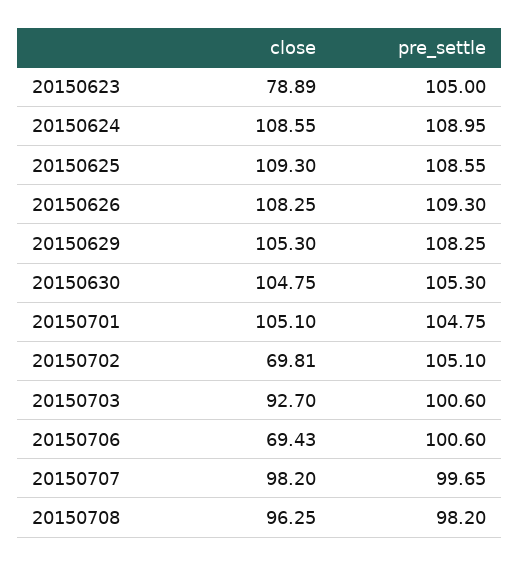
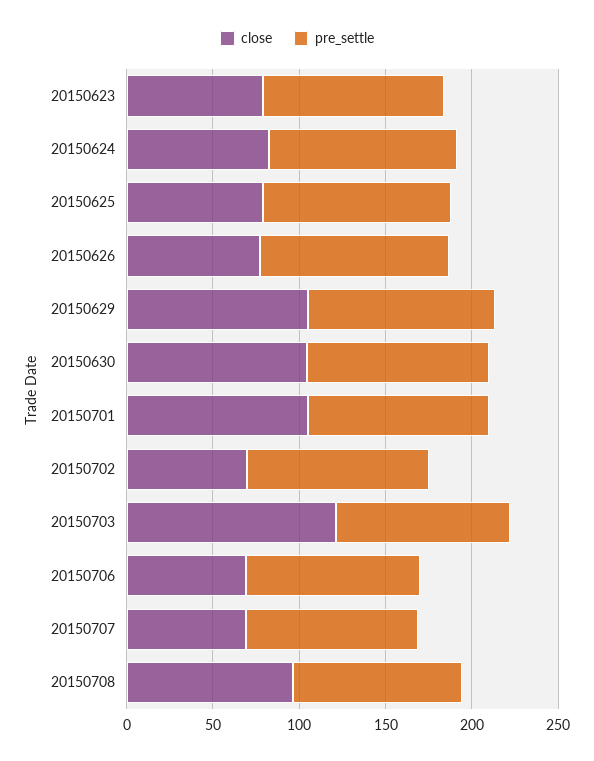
  {
    "close": {
      "20150623": 78.89,
-     "20150624": 108.55,
+     "20150624": 80,
-     "20150625": 109.3,
+     "20150625": 80,
-     "20150626": 108.25,
+     "20150626": 80,
      "20150629": 105.3,
      "20150630": 104.75,
      "20150701": 105.1,
      "20150702": 69.81,
-     "20150703": 92.7,
+     "20150703": 120,
      "20150706": 69.43,
-     "20150707": 98.2,
+     "20150707": 70,
      "20150708": 96.25
    },
    "pre_settle": {
      "20150623": 105,
      "20150624": 108.95,
      "20150625": 108.55,
      "20150626": 109.3,
      "20150629": 108.25,
      "20150630": 105.3,
      "20150701": 104.75,
      "20150702": 105.1,
      "20150703": 100.6,
      "20150706": 100.6,
      "20150707": 99.65,
      "20150708": 98.2
    }
  }

